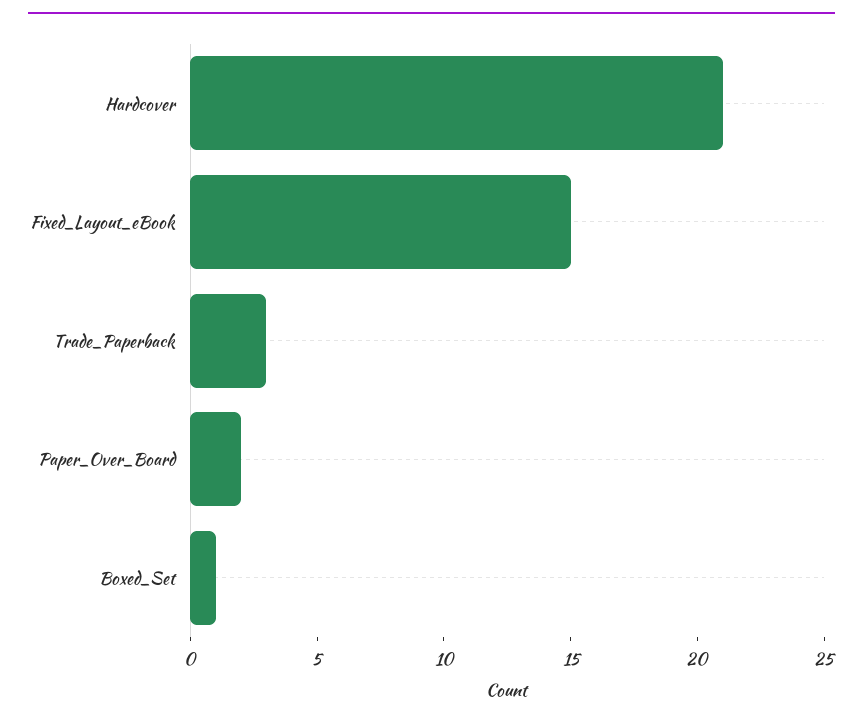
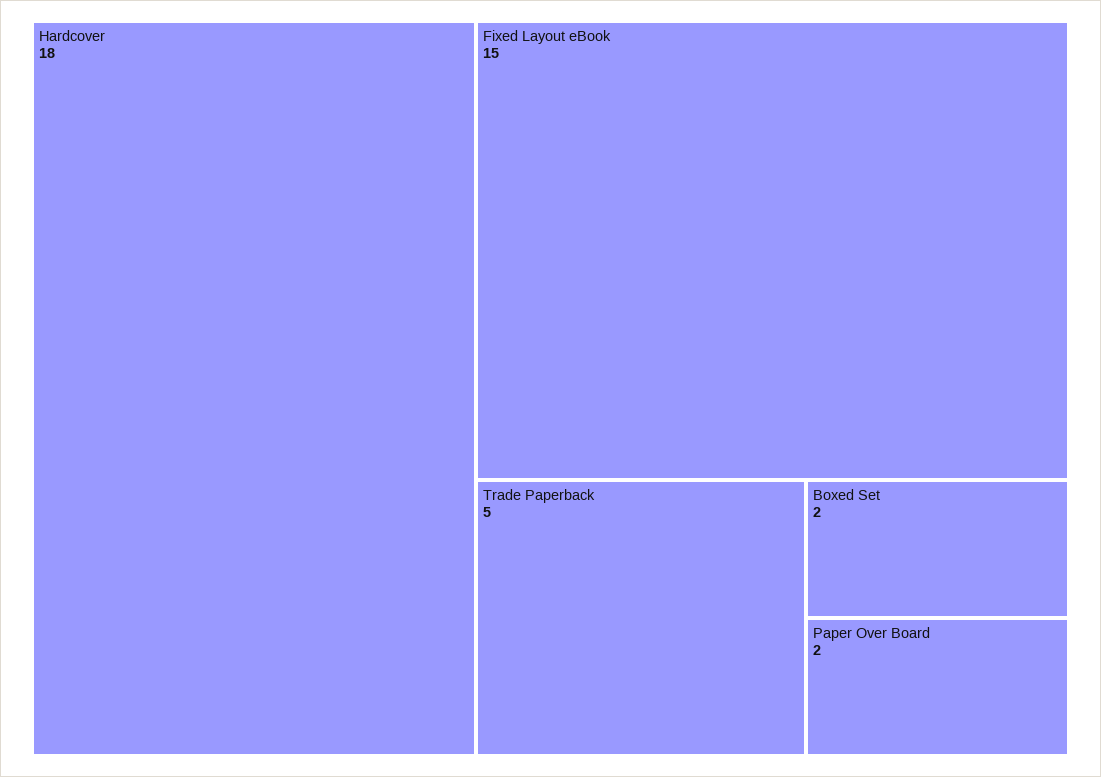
  {
-   "Hardcover": 21,
+   "Hardcover": 18,
    "Fixed_Layout_eBook": 15,
-   "Trade_Paperback": 3,
+   "Trade_Paperback": 5,
    "Paper_Over_Board": 2,
-   "Boxed_Set": 1
+   "Boxed_Set": 2
  }

